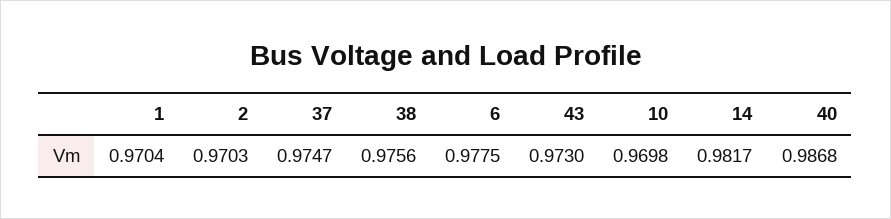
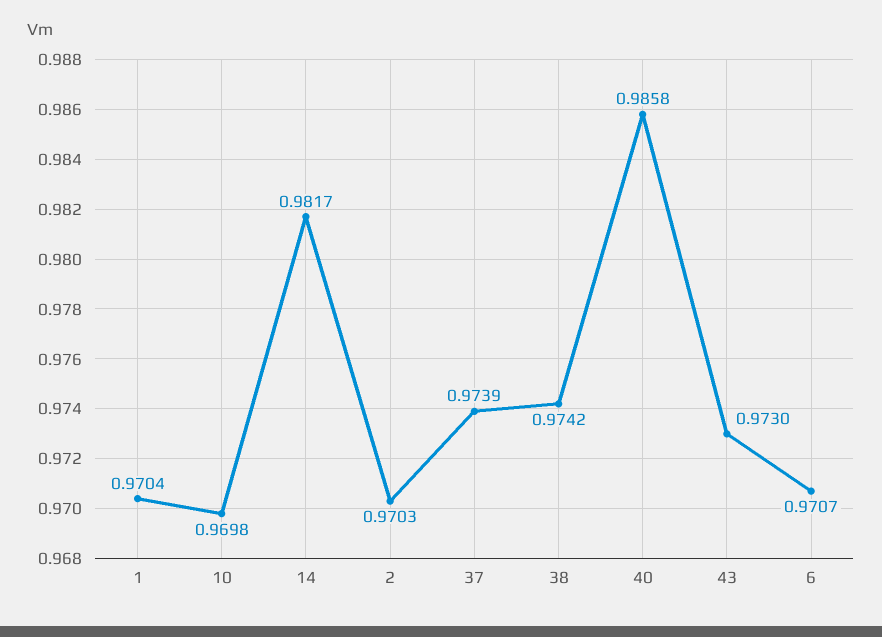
  {
    "1": 0.9704,
    "2": 0.9703,
-   "37": 0.9747,
+   "37": 0.9739,
-   "38": 0.9756,
+   "38": 0.9742,
-   "6": 0.9775,
+   "6": 0.9707,
    "43": 0.973,
    "10": 0.9698,
    "14": 0.9817,
-   "40": 0.9868
+   "40": 0.9858
  }

